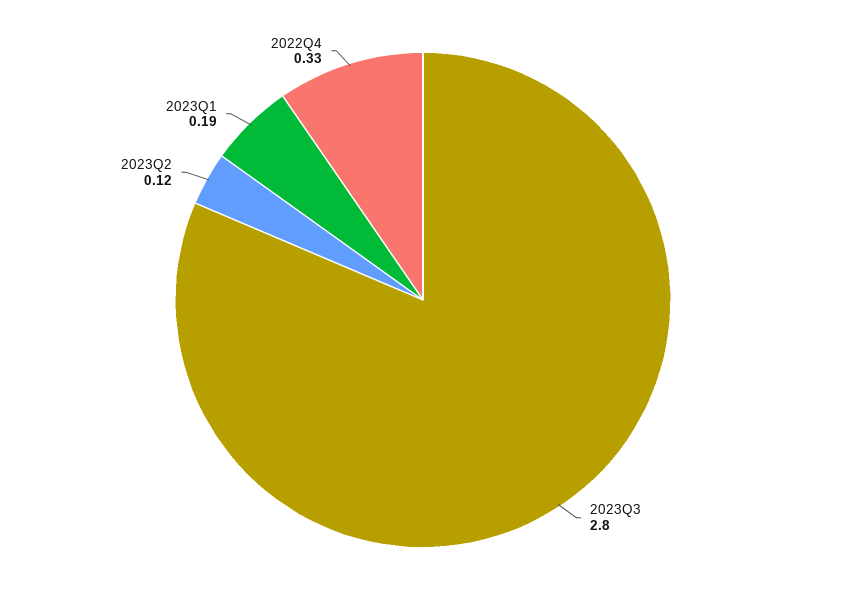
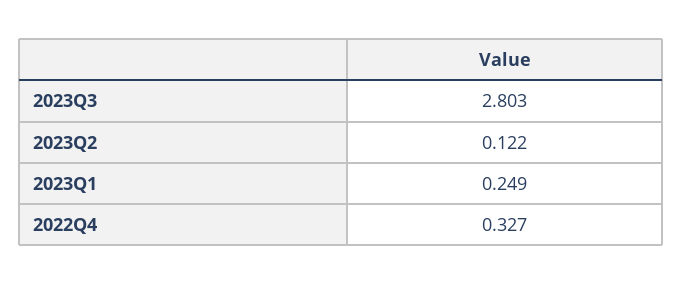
  {
    "2023Q3": 2.803,
    "2023Q2": 0.122,
-   "2023Q1": 0.19,
+   "2023Q1": 0.249,
    "2022Q4": 0.327
  }

